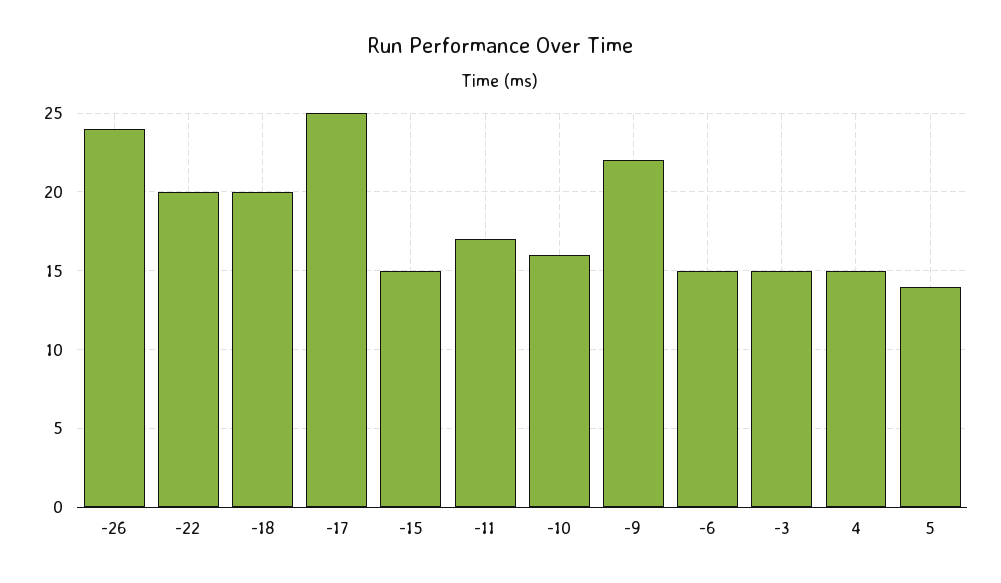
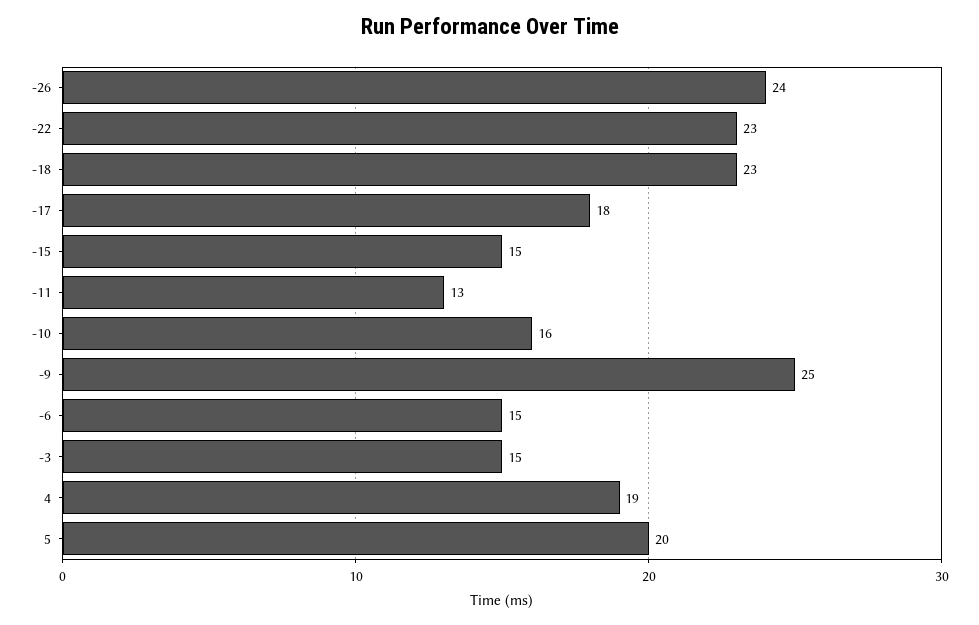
  {
    "-26": 24,
-   "-22": 20,
+   "-22": 23,
-   "-18": 20,
+   "-18": 23,
-   "-17": 25,
+   "-17": 18,
    "-15": 15,
-   "-11": 17,
+   "-11": 13,
    "-10": 16,
-   "-9": 22,
+   "-9": 25,
    "-6": 15,
    "-3": 15,
-   "4": 15,
+   "4": 19,
-   "5": 14
+   "5": 20
  }

